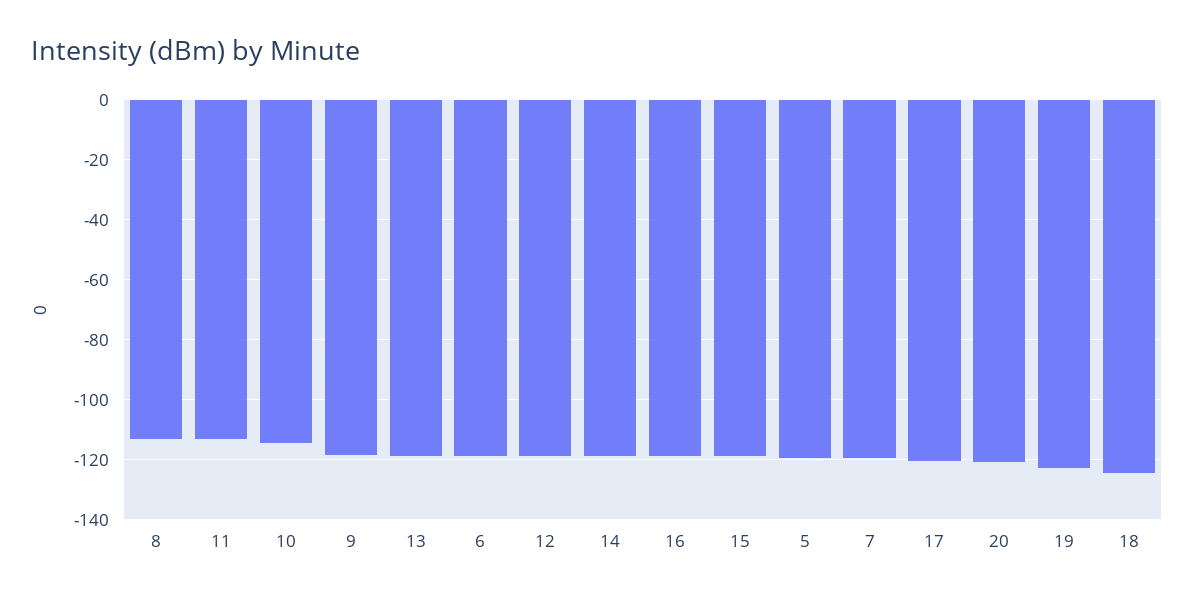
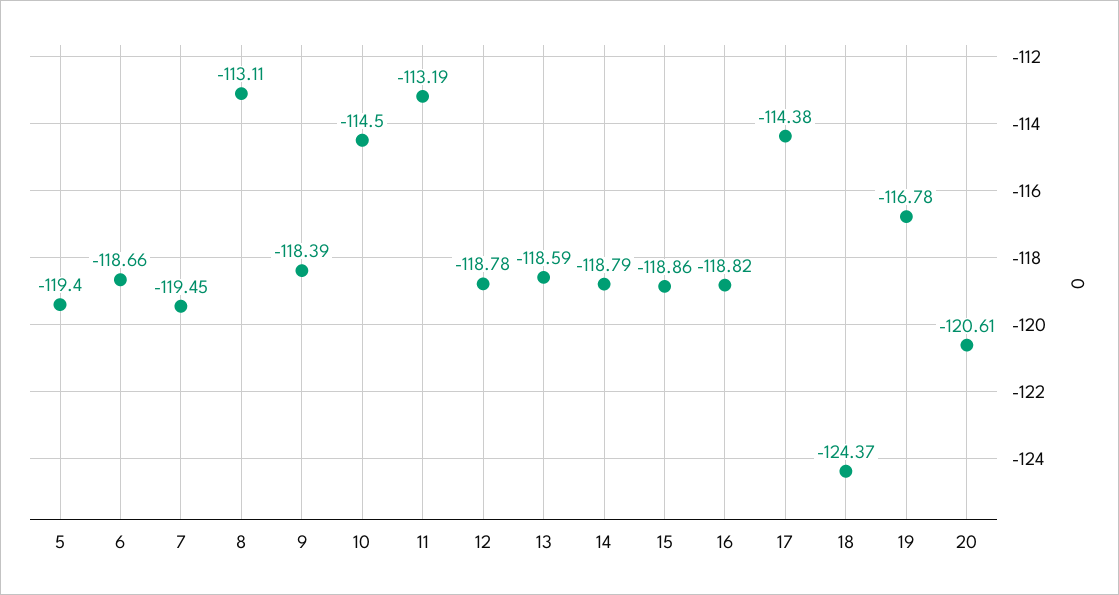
  {
    "8": -113.11,
    "11": -113.19,
    "10": -114.5,
    "9": -118.39,
    "13": -118.59,
    "6": -118.66,
    "12": -118.78,
    "14": -118.79,
    "16": -118.82,
    "15": -118.86,
    "5": -119.4,
    "7": -119.45,
-   "17": -120,
+   "17": -114.38,
    "20": -120.61,
-   "19": -122.5,
+   "19": -116.78,
    "18": -124.37
  }

